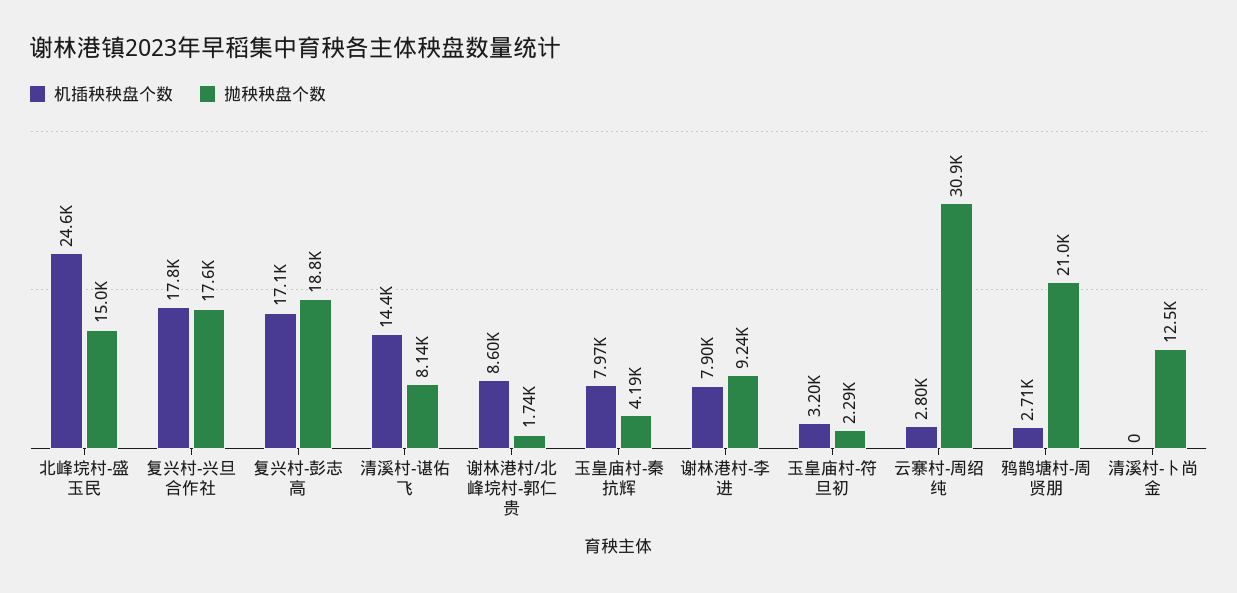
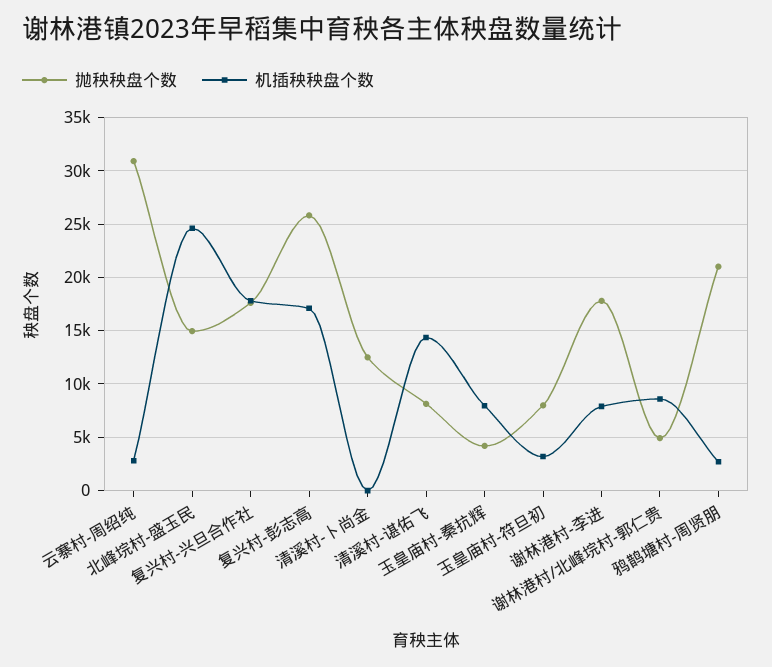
  {
    "机插秧秧盘个数": {
      "北峰垸村-盛玉民": 24600,
      "复兴村-兴旦合作社": 17800,
      "复兴村-彭志高": 17100,
      "清溪村-谌佑飞": 14400,
      "谢林港村/北峰垸村-郭仁贵": 8600,
      "玉皇庙村-秦抗辉": 7970,
      "谢林港村-李进": 7900,
      "玉皇庙村-符旦初": 3200,
      "云寨村-周绍纯": 2800,
      "鸦鹊塘村-周贤朋": 2710,
      "清溪村-卜尚金": 0
    },
    "抛秧秧盘个数": {
      "北峰垸村-盛玉民": 15000,
      "复兴村-兴旦合作社": 17600,
-     "复兴村-彭志高": 18800,
+     "复兴村-彭志高": 26000,
      "清溪村-谌佑飞": 8140,
-     "谢林港村/北峰垸村-郭仁贵": 1740,
+     "谢林港村/北峰垸村-郭仁贵": 5000,
      "玉皇庙村-秦抗辉": 4190,
-     "谢林港村-李进": 9240,
+     "谢林港村-李进": 18000,
-     "玉皇庙村-符旦初": 2290,
+     "玉皇庙村-符旦初": 8000,
      "云寨村-周绍纯": 30900,
      "鸦鹊塘村-周贤朋": 21000,
      "清溪村-卜尚金": 12500
    }
  }

